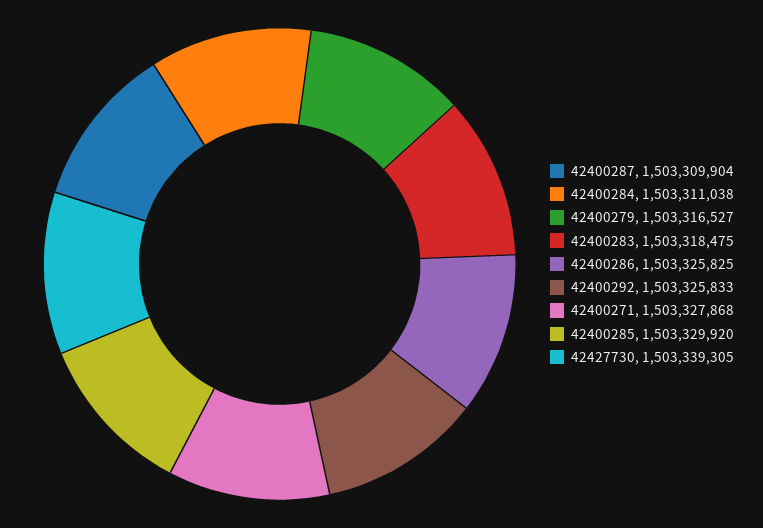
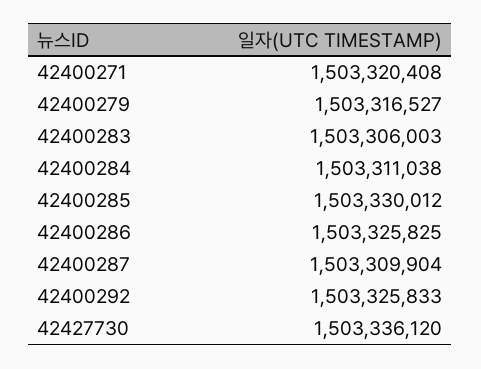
  {
    "42400287": 1503309904,
    "42400284": 1503311038,
    "42400279": 1503316527,
-   "42400283": 1503318475,
+   "42400283": 1503306003,
    "42400286": 1503325825,
    "42400292": 1503325833,
-   "42400271": 1503327868,
+   "42400271": 1503320408,
-   "42400285": 1503329920,
+   "42400285": 1503330012,
-   "42427730": 1503339305
+   "42427730": 1503336120
  }

